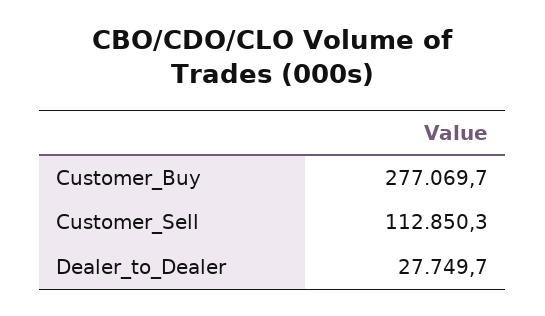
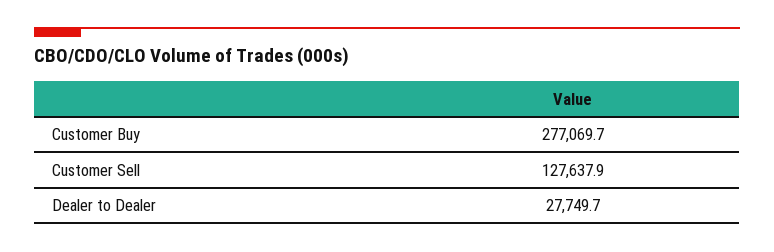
  {
    "Customer_Buy": 277069.7,
-   "Customer_Sell": 112850.3,
+   "Customer_Sell": 127637.9,
    "Dealer_to_Dealer": 27749.7
  }

